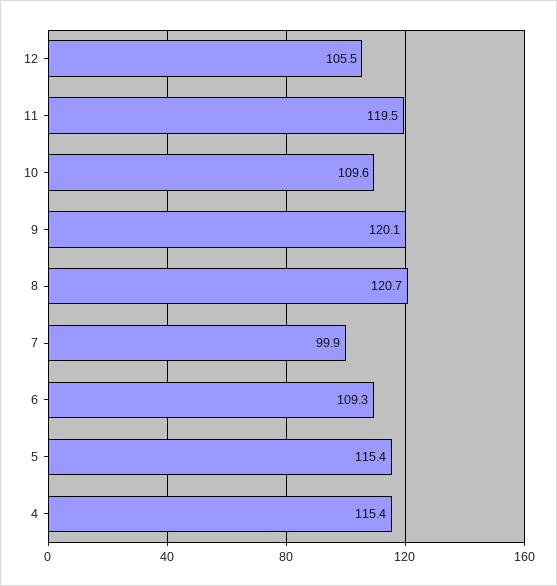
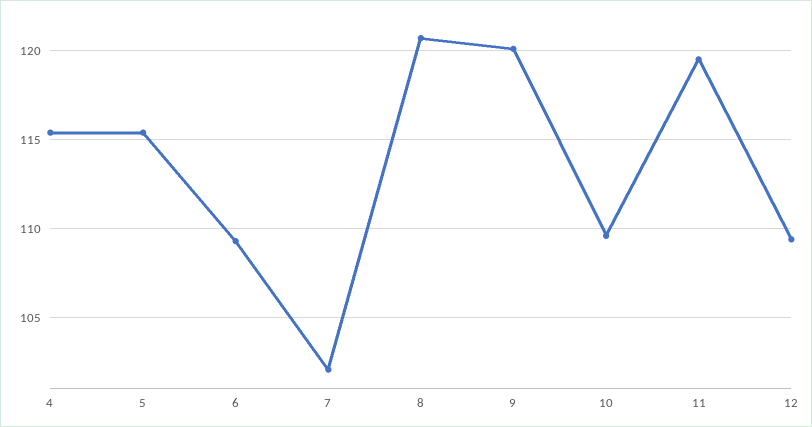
  {
-   "12": 105.5,
+   "12": 109.5,
    "11": 119.5,
    "10": 109.6,
    "9": 120.1,
    "8": 120.7,
-   "7": 99.9,
+   "7": 102,
    "6": 109.3,
    "5": 115.4,
    "4": 115.4
  }

